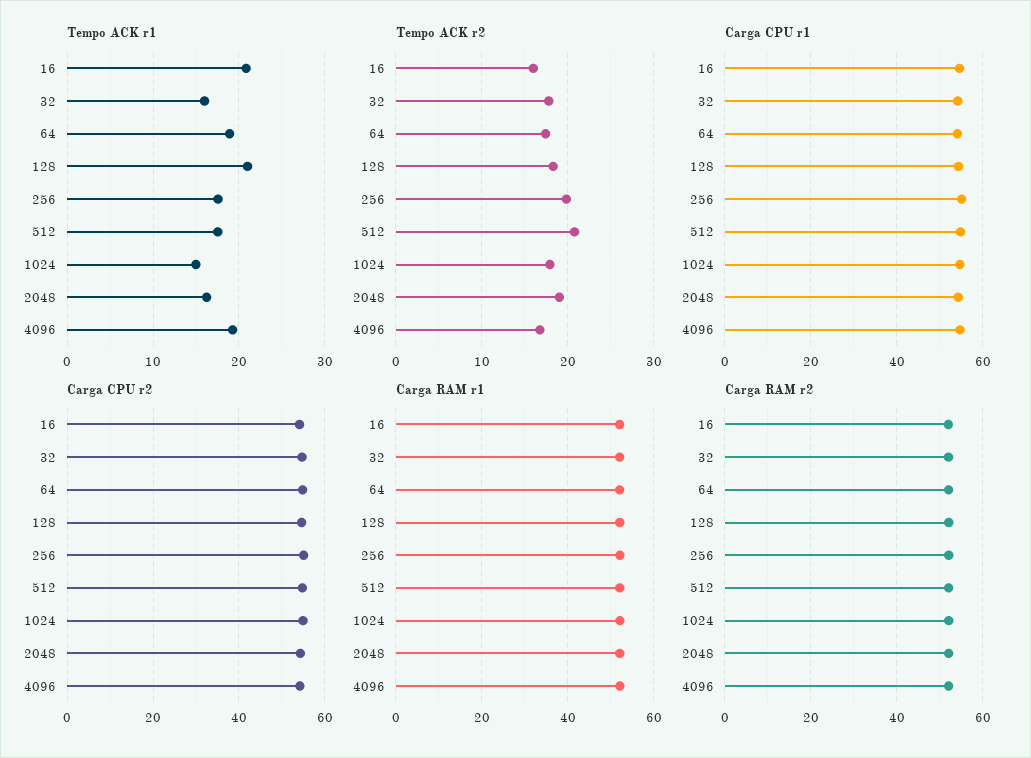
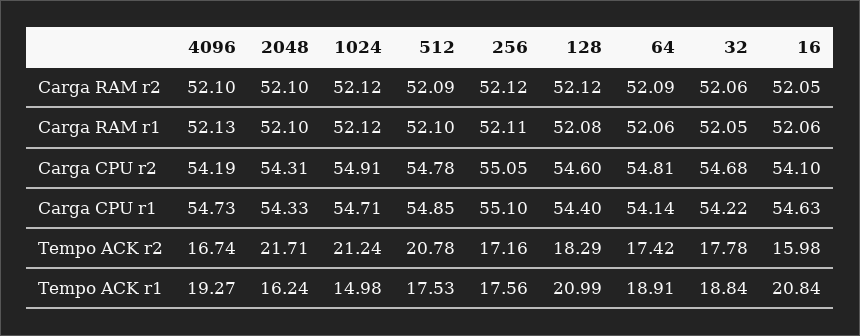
  {
    "Tempo ACK r1": {
      "16": 20.84,
-     "32": 16,
+     "32": 18.84,
      "64": 18.91,
      "128": 20.99,
      "256": 17.56,
      "512": 17.53,
      "1024": 14.98,
      "2048": 16.24,
      "4096": 19.27
    },
    "Tempo ACK r2": {
      "16": 15.98,
      "32": 17.78,
      "64": 17.42,
      "128": 18.29,
-     "256": 20,
+     "256": 17.16,
      "512": 20.78,
-     "1024": 18,
+     "1024": 21.24,
-     "2048": 19,
+     "2048": 21.71,
      "4096": 16.74
    },
    "Carga CPU r1": {
      "16": 54.63,
      "32": 54.22,
      "64": 54.14,
      "128": 54.4,
      "256": 55.1,
      "512": 54.85,
      "1024": 54.71,
      "2048": 54.33,
      "4096": 54.73
    },
    "Carga CPU r2": {
      "16": 54.1,
      "32": 54.68,
      "64": 54.81,
      "128": 54.6,
      "256": 55.05,
      "512": 54.78,
      "1024": 54.91,
      "2048": 54.31,
      "4096": 54.19
    },
    "Carga RAM r1": {
      "16": 52.06,
      "32": 52.05,
      "64": 52.06,
      "128": 52.08,
      "256": 52.11,
      "512": 52.1,
      "1024": 52.12,
      "2048": 52.1,
      "4096": 52.13
    },
    "Carga RAM r2": {
      "16": 52.05,
      "32": 52.06,
      "64": 52.09,
      "128": 52.12,
      "256": 52.12,
      "512": 52.09,
      "1024": 52.12,
      "2048": 52.1,
      "4096": 52.1
    }
  }

